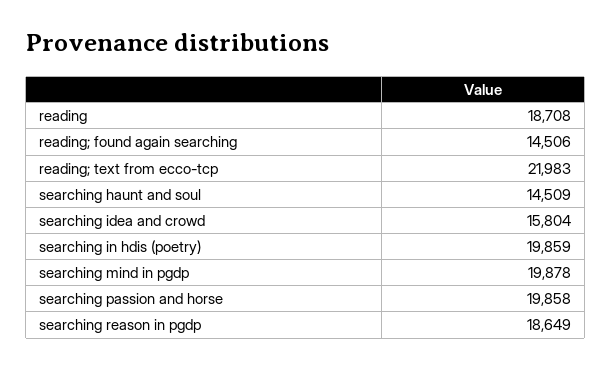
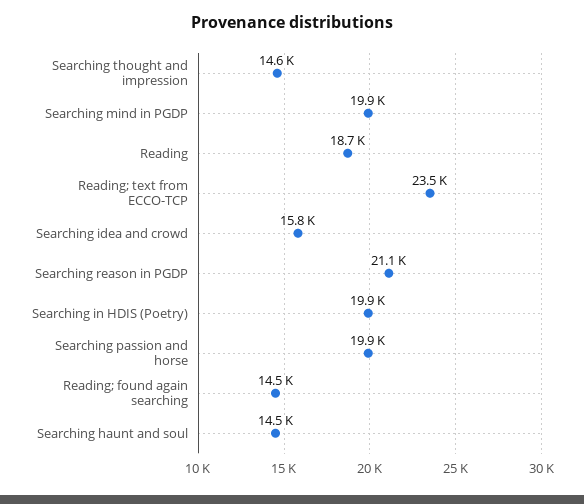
  {
    "reading": 18708,
    "reading; found again searching": 14506,
-   "reading; text from ecco-tcp": 21983,
+   "reading; text from ecco-tcp": 23500,
    "searching haunt and soul": 14509,
    "searching idea and crowd": 15804,
    "searching in hdis (poetry)": 19859,
    "searching mind in pgdp": 19878,
    "searching passion and horse": 19858,
-   "searching reason in pgdp": 18649
+   "searching reason in pgdp": 21100,
+   "Searching thought and impression": 14600
  }

